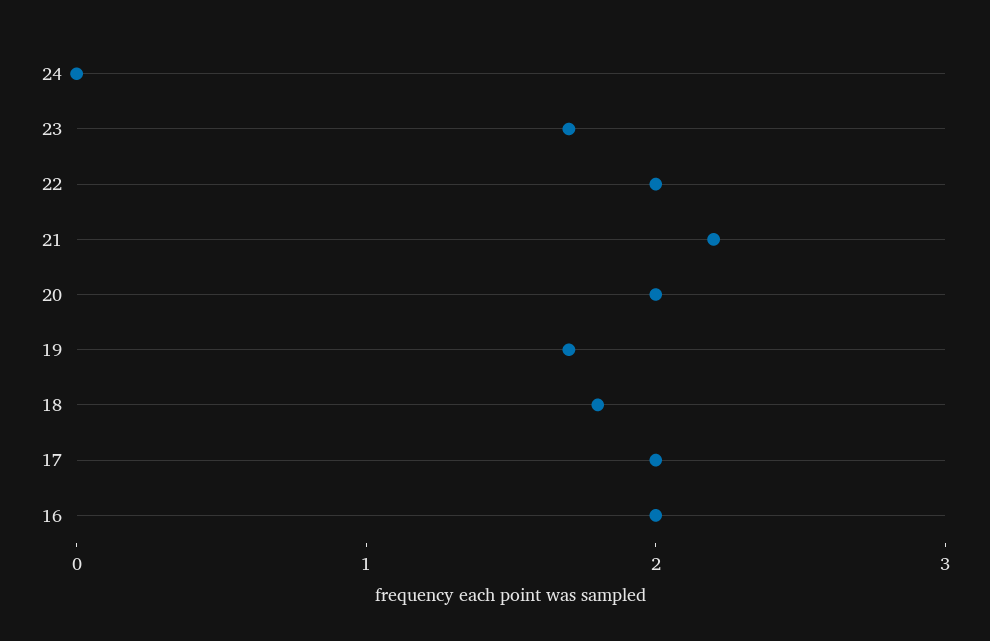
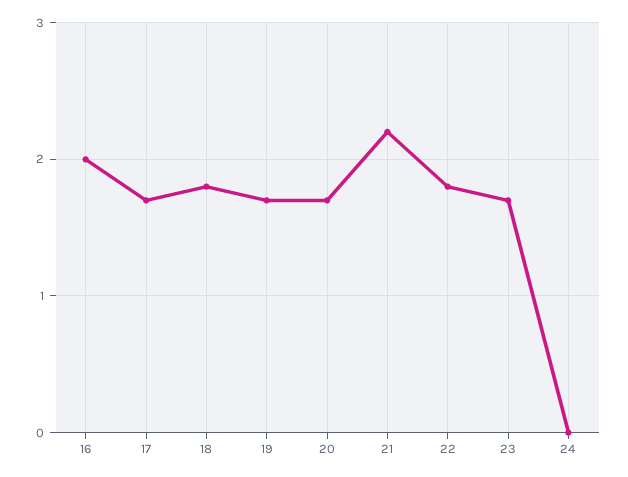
  {
    "24": 0,
    "23": 1.7,
-   "22": 2,
+   "22": 1.8,
    "21": 2.2,
-   "20": 2,
+   "20": 1.7,
    "19": 1.7,
    "18": 1.8,
-   "17": 2,
+   "17": 1.7,
    "16": 2
  }

